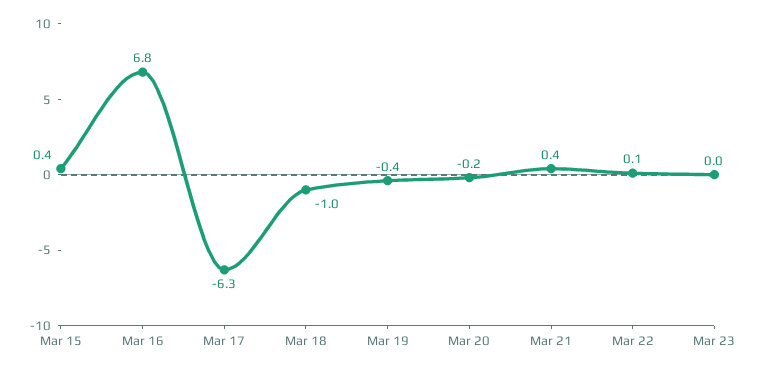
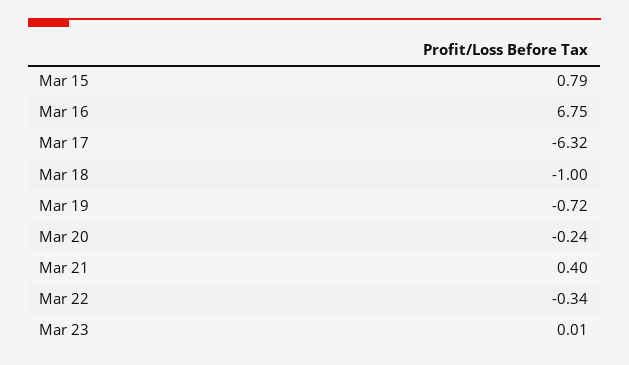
  {
-   "Mar 15": 0.4,
+   "Mar 15": 0.79,
    "Mar 16": 6.75,
    "Mar 17": -6.32,
    "Mar 18": -1,
-   "Mar 19": -0.4,
+   "Mar 19": -0.72,
    "Mar 20": -0.24,
    "Mar 21": 0.4,
-   "Mar 22": 0.1,
+   "Mar 22": -0.34,
    "Mar 23": 0.01
  }

